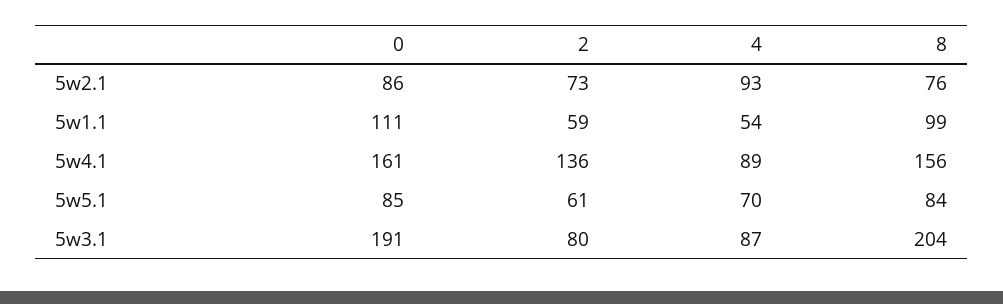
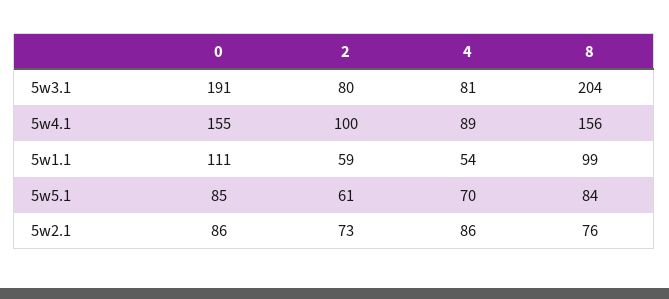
  {
    "0": {
      "5w2.1": 86,
      "5w1.1": 111,
-     "5w4.1": 161,
+     "5w4.1": 155,
      "5w5.1": 85,
      "5w3.1": 191
    },
    "2": {
      "5w2.1": 73,
      "5w1.1": 59,
-     "5w4.1": 136,
+     "5w4.1": 100,
      "5w5.1": 61,
      "5w3.1": 80
    },
    "4": {
-     "5w2.1": 93,
+     "5w2.1": 86,
      "5w1.1": 54,
      "5w4.1": 89,
      "5w5.1": 70,
-     "5w3.1": 87
+     "5w3.1": 81
    },
    "8": {
      "5w2.1": 76,
      "5w1.1": 99,
      "5w4.1": 156,
      "5w5.1": 84,
      "5w3.1": 204
    }
  }

